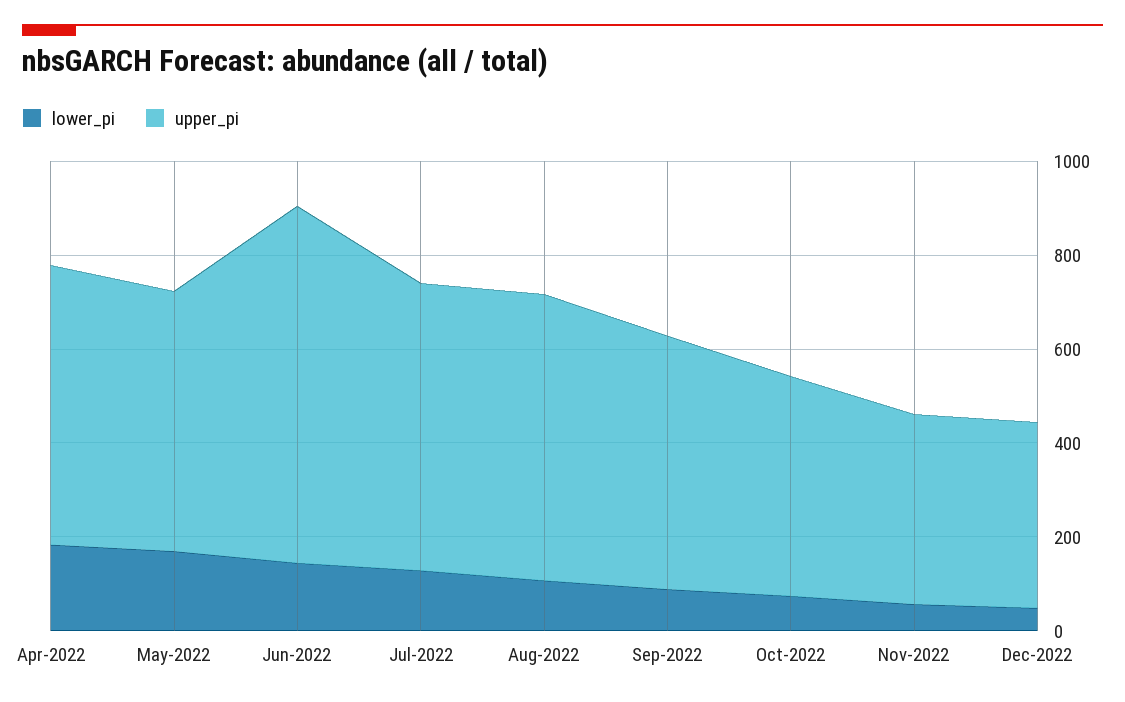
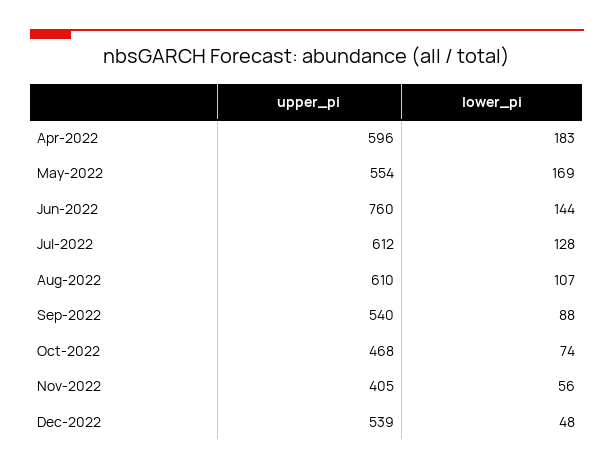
  {
    "lower_pi": {
      "Apr-2022": 183,
      "May-2022": 169,
      "Jun-2022": 144,
      "Jul-2022": 128,
      "Aug-2022": 107,
      "Sep-2022": 88,
      "Oct-2022": 74,
      "Nov-2022": 56,
      "Dec-2022": 48
    },
    "upper_pi": {
      "Apr-2022": 596,
      "May-2022": 554,
      "Jun-2022": 760,
      "Jul-2022": 612,
      "Aug-2022": 610,
      "Sep-2022": 540,
      "Oct-2022": 468,
      "Nov-2022": 405,
-     "Dec-2022": 400
+     "Dec-2022": 539
    }
  }

